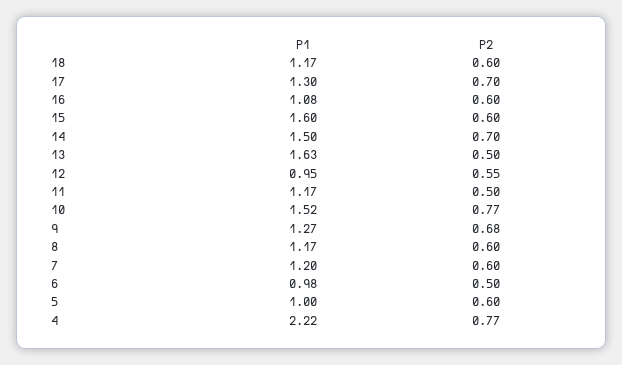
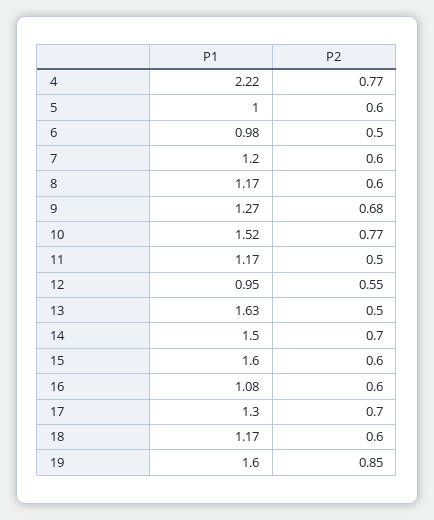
  {
    "P1": {
      "18": 1.17,
      "17": 1.3,
      "16": 1.08,
      "15": 1.6,
      "14": 1.5,
      "13": 1.63,
      "12": 0.95,
      "11": 1.17,
      "10": 1.52,
      "9": 1.27,
      "8": 1.17,
      "7": 1.2,
      "6": 0.98,
      "5": 1,
-     "4": 2.22
+     "4": 2.22,
+     "19": 1.6
    },
    "P2": {
      "18": 0.6,
      "17": 0.7,
      "16": 0.6,
      "15": 0.6,
      "14": 0.7,
      "13": 0.5,
      "12": 0.55,
      "11": 0.5,
      "10": 0.77,
      "9": 0.68,
      "8": 0.6,
      "7": 0.6,
      "6": 0.5,
      "5": 0.6,
-     "4": 0.77
+     "4": 0.77,
+     "19": 0.85
    }
  }

